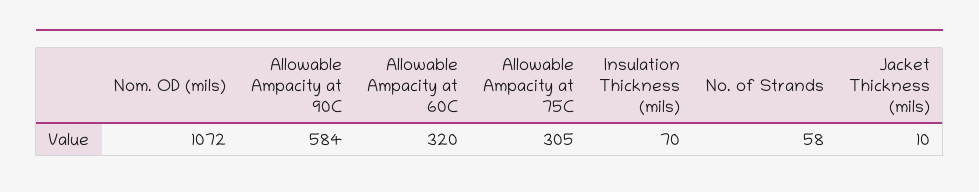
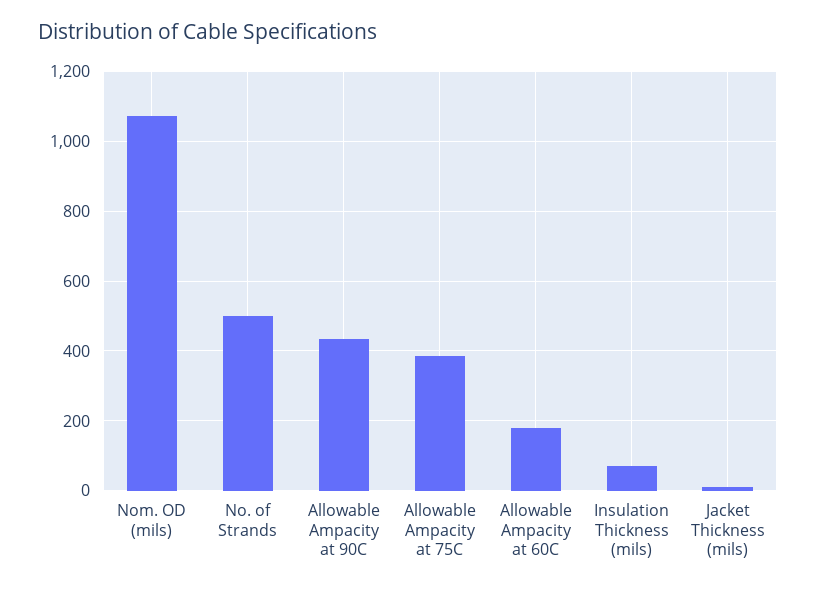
  {
    "Nom. OD (mils)": 1072,
-   "Allowable Ampacity at 90C": 584,
+   "Allowable Ampacity at 90C": 440,
-   "Allowable Ampacity at 60C": 320,
+   "Allowable Ampacity at 60C": 180,
-   "Allowable Ampacity at 75C": 305,
+   "Allowable Ampacity at 75C": 380,
    "Insulation Thickness (mils)": 70,
-   "No. of Strands": 58,
+   "No. of Strands": 500,
    "Jacket Thickness (mils)": 10
  }

